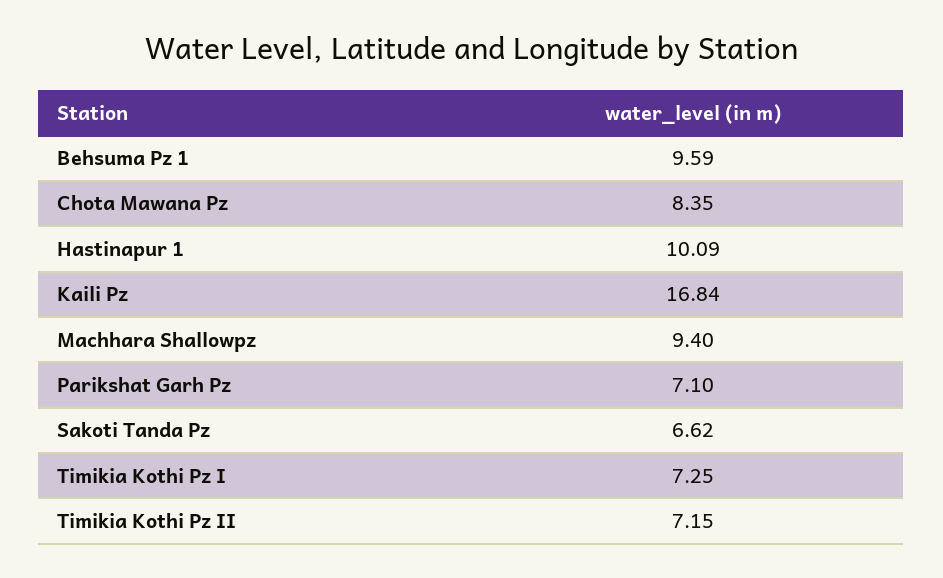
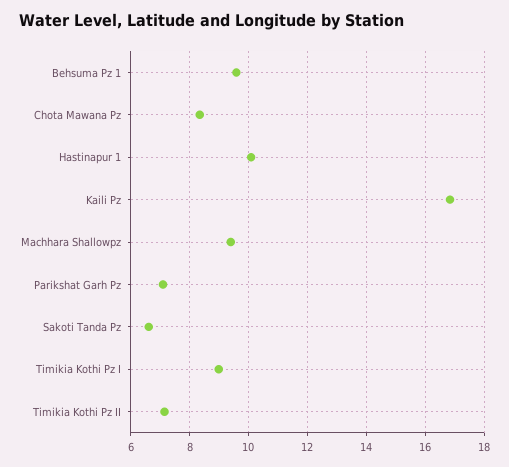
  {
    "Behsuma Pz 1": 9.59,
    "Chota Mawana Pz": 8.35,
    "Hastinapur 1": 10.09,
    "Kaili Pz": 16.84,
    "Machhara Shallowpz": 9.4,
    "Parikshat Garh Pz": 7.1,
    "Sakoti Tanda Pz": 6.62,
-   "Timikia Kothi Pz I": 7.25,
+   "Timikia Kothi Pz I": 9,
    "Timikia Kothi Pz II": 7.15
  }

